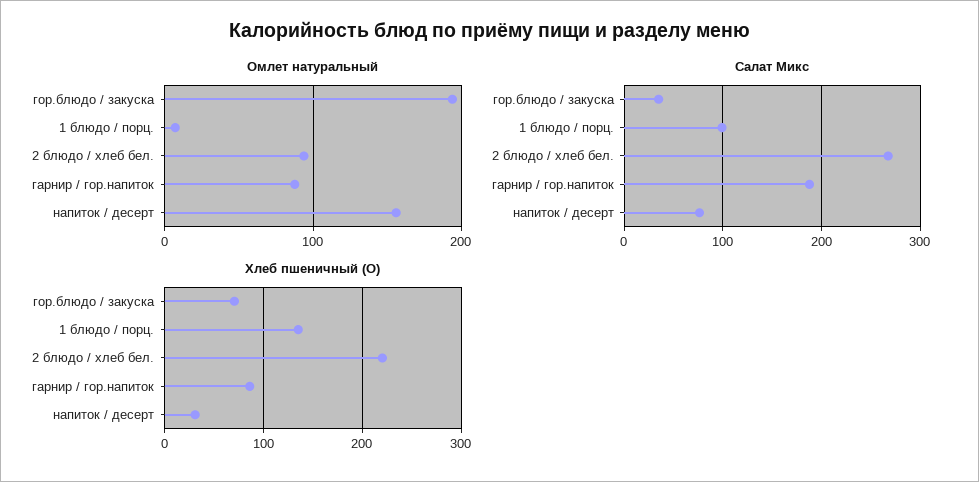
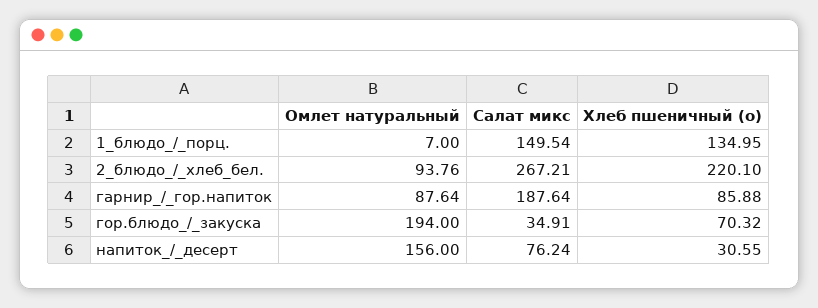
  {
    "Омлет натуральный": {
      "гор.блюдо / закуска": 194,
      "1 блюдо / порц.": 7,
      "2 блюдо / хлеб бел.": 93.76,
      "гарнир / гор.напиток": 87.64,
      "напиток / десерт": 156
    },
    "Салат Микс": {
      "гор.блюдо / закуска": 34.91,
-     "1 блюдо / порц.": 100,
+     "1 блюдо / порц.": 149.54,
      "2 блюдо / хлеб бел.": 267.21,
      "гарнир / гор.напиток": 187.64,
      "напиток / десерт": 76.24
    },
    "Хлеб пшеничный (О)": {
      "гор.блюдо / закуска": 70.32,
      "1 блюдо / порц.": 134.95,
      "2 блюдо / хлеб бел.": 220.1,
      "гарнир / гор.напиток": 85.88,
      "напиток / десерт": 30.55
    }
  }

